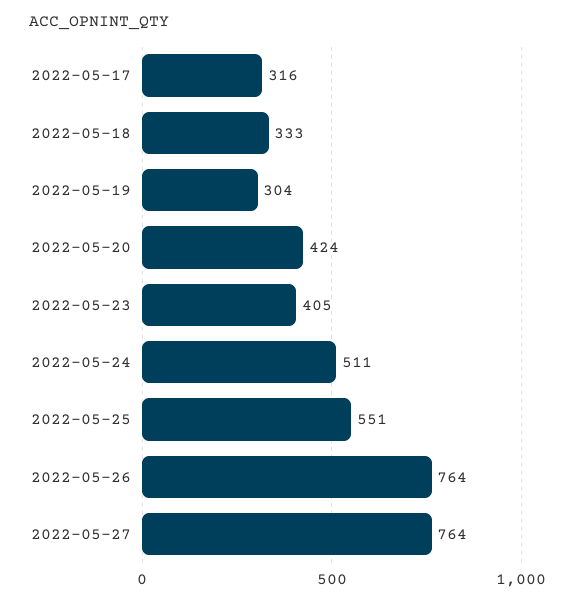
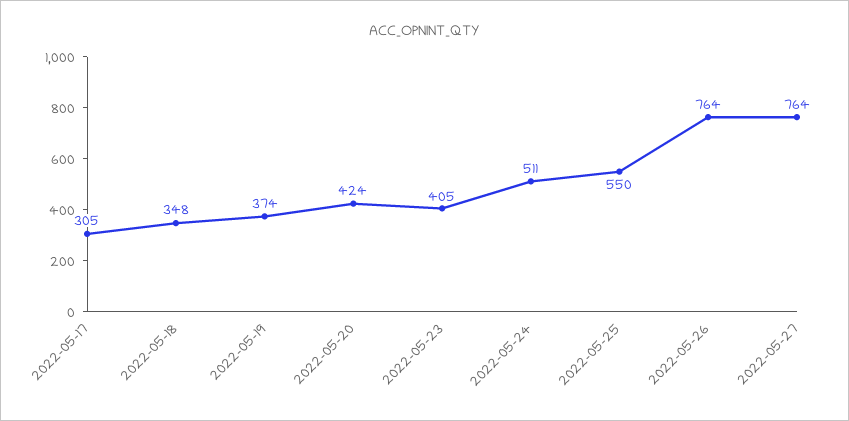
  {
-   "2022-05-17": 316,
+   "2022-05-17": 305,
-   "2022-05-18": 333,
+   "2022-05-18": 348,
-   "2022-05-19": 304,
+   "2022-05-19": 374,
    "2022-05-20": 424,
    "2022-05-23": 405,
    "2022-05-24": 511,
-   "2022-05-25": 551,
+   "2022-05-25": 550,
    "2022-05-26": 764,
    "2022-05-27": 764
  }

